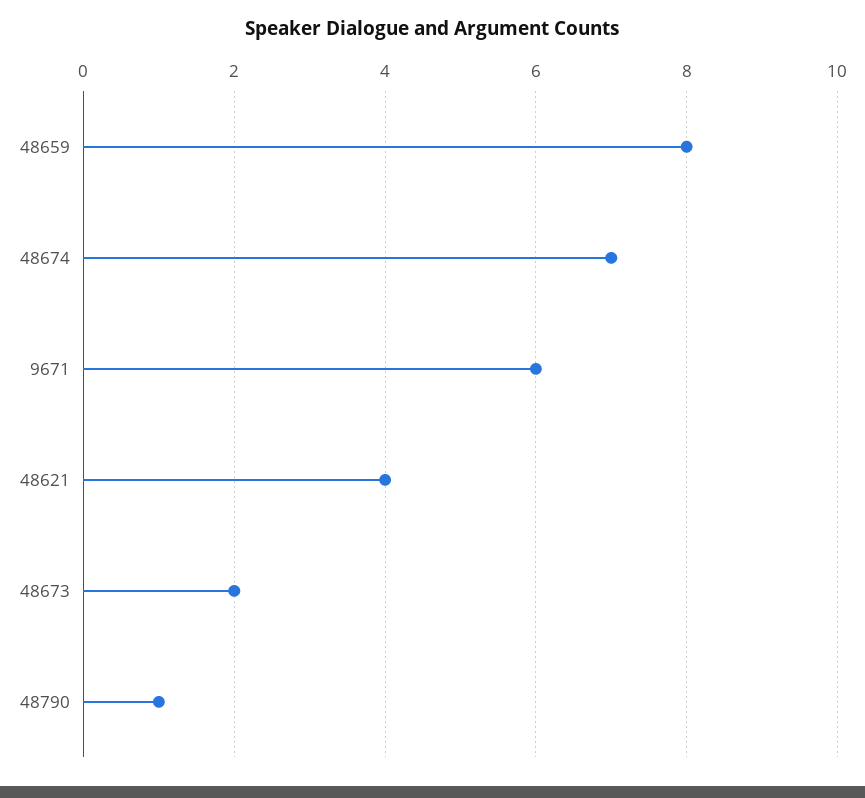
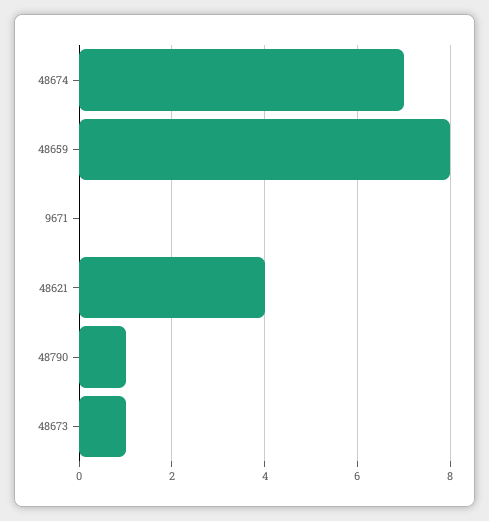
  {
    "48659": 8,
    "48674": 7,
-   "9671": 6,
+   "9671": 0,
    "48621": 4,
-   "48673": 2,
+   "48673": 1,
    "48790": 1
  }

